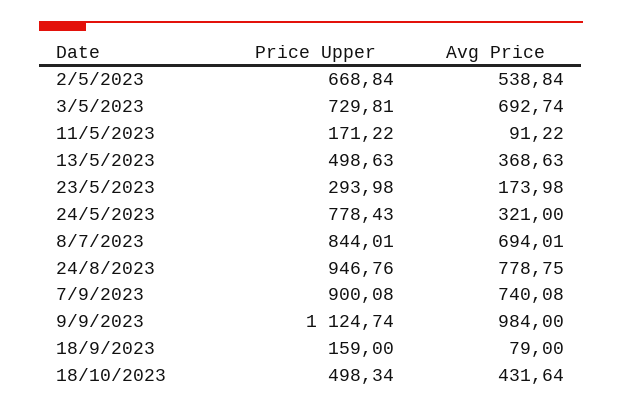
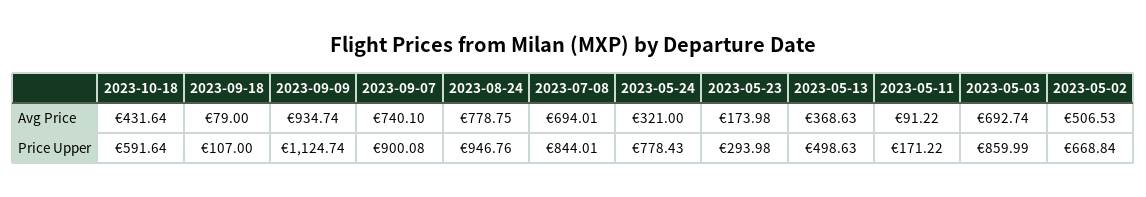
  {
    "Price Upper": {
      "2/5/2023": 668.84,
-     "3/5/2023": 729.81,
+     "3/5/2023": 859.99,
      "11/5/2023": 171.22,
      "13/5/2023": 498.63,
      "23/5/2023": 293.98,
      "24/5/2023": 778.43,
      "8/7/2023": 844.01,
      "24/8/2023": 946.76,
      "7/9/2023": 900.08,
      "9/9/2023": 1124.74,
-     "18/9/2023": 159,
+     "18/9/2023": 107,
-     "18/10/2023": 498.34
+     "18/10/2023": 591.64
    },
    "Avg Price": {
-     "2/5/2023": 538.84,
+     "2/5/2023": 506.53,
      "3/5/2023": 692.74,
      "11/5/2023": 91.22,
      "13/5/2023": 368.63,
      "23/5/2023": 173.98,
      "24/5/2023": 321,
      "8/7/2023": 694.01,
      "24/8/2023": 778.75,
-     "7/9/2023": 740.08,
+     "7/9/2023": 740.1,
-     "9/9/2023": 984,
+     "9/9/2023": 934.74,
      "18/9/2023": 79,
      "18/10/2023": 431.64
    }
  }

